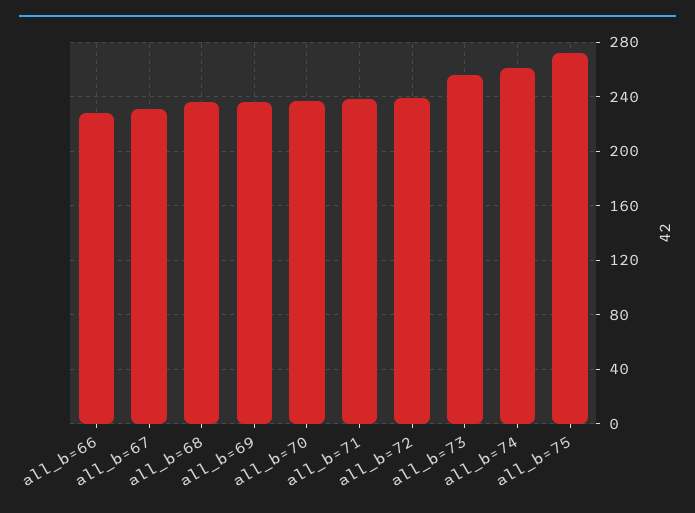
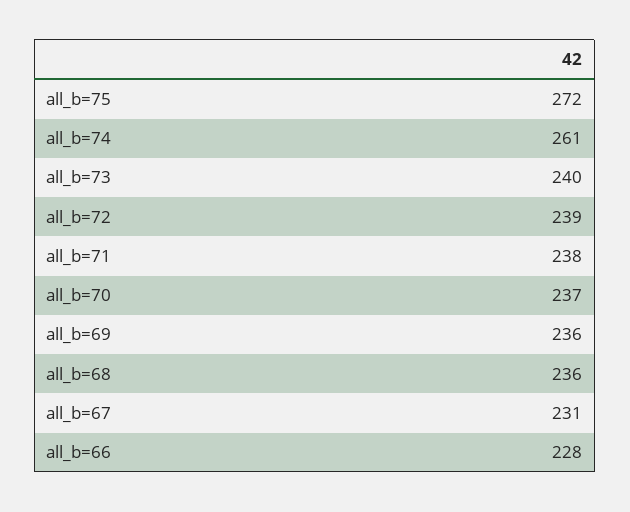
  {
    "all_b=66": 228,
    "all_b=67": 231,
    "all_b=68": 236,
    "all_b=69": 236,
    "all_b=70": 237,
    "all_b=71": 238,
    "all_b=72": 239,
-   "all_b=73": 255,
+   "all_b=73": 240,
    "all_b=74": 261,
    "all_b=75": 272
  }

